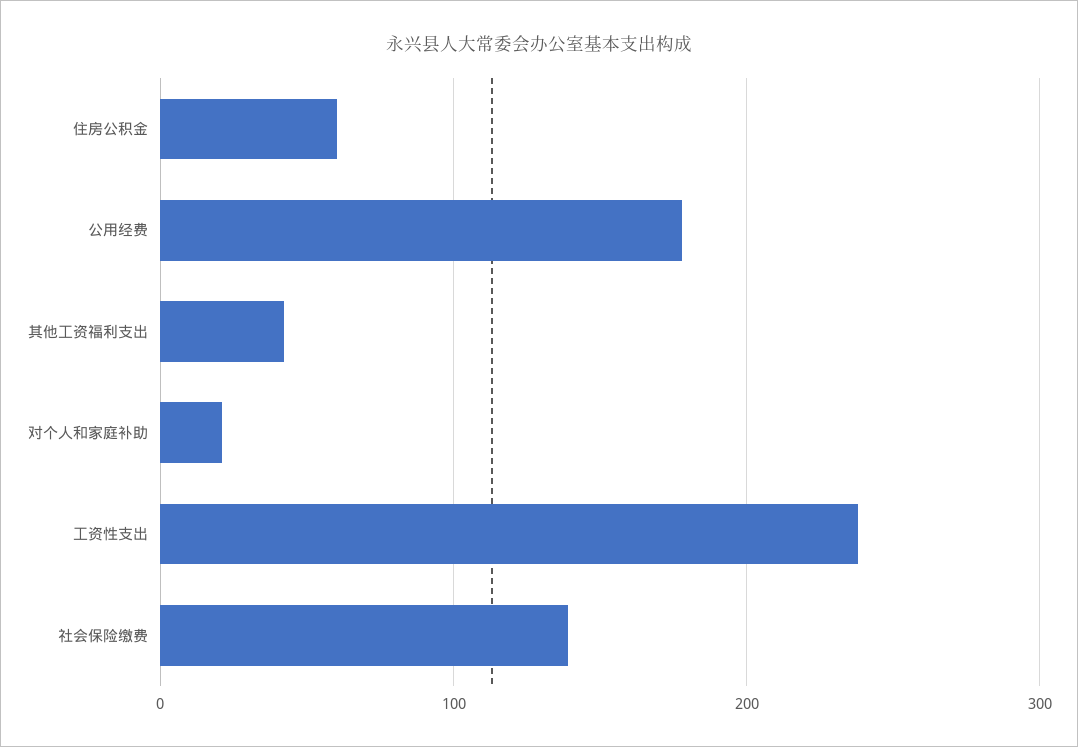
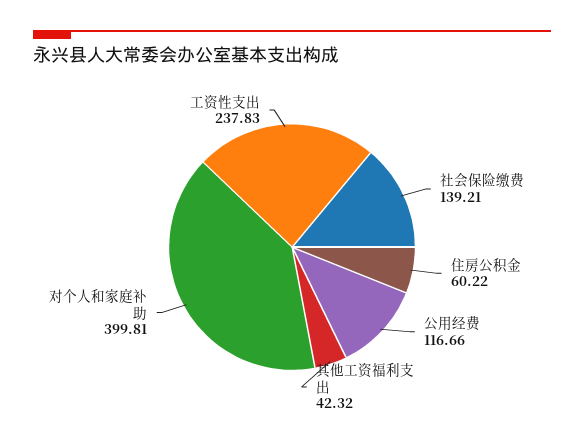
  {
    "住房公积金": 60.22,
-   "公用经费": 180,
+   "公用经费": 116.66,
    "其他工资福利支出": 42.32,
-   "对个人和家庭补助": 20,
+   "对个人和家庭补助": 399.81,
    "工资性支出": 237.83,
    "社会保险缴费": 139.21
  }

